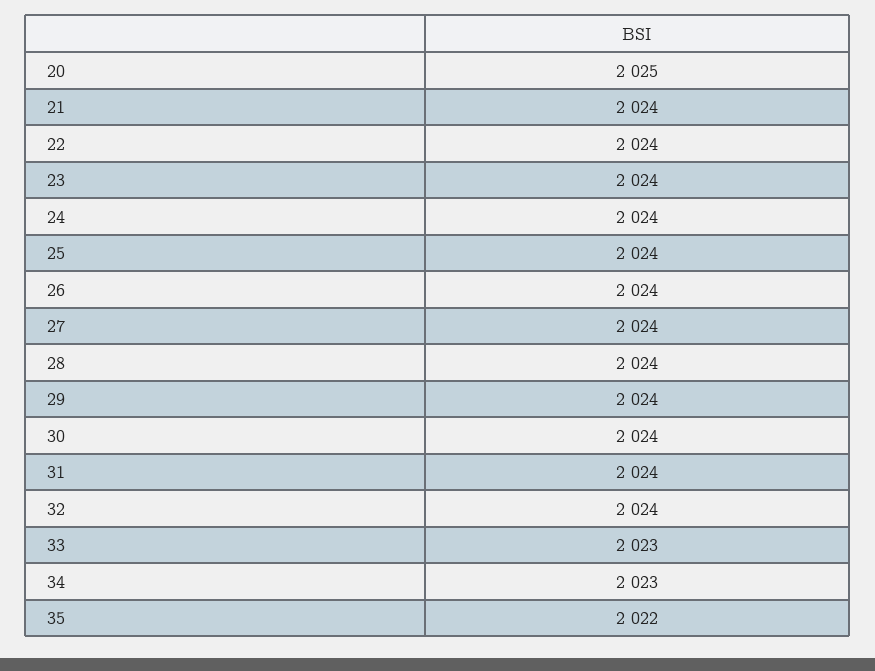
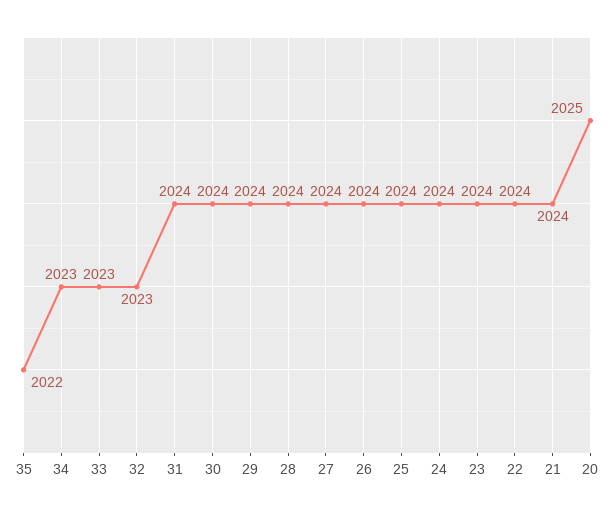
  {
    "20": 2025,
    "21": 2024,
    "22": 2024,
    "23": 2024,
    "24": 2024,
    "25": 2024,
    "26": 2024,
    "27": 2024,
    "28": 2024,
    "29": 2024,
    "30": 2024,
    "31": 2024,
-   "32": 2024,
+   "32": 2023,
    "33": 2023,
    "34": 2023,
    "35": 2022
  }

